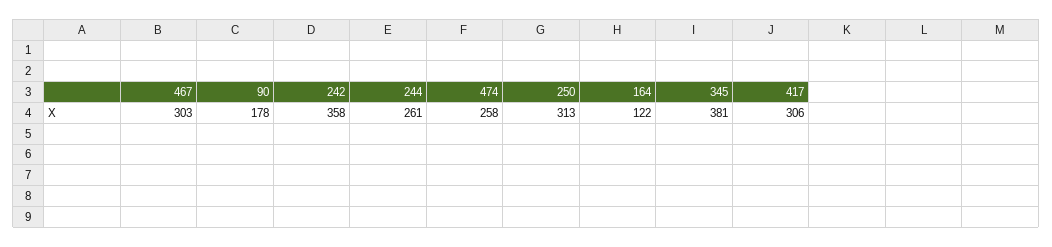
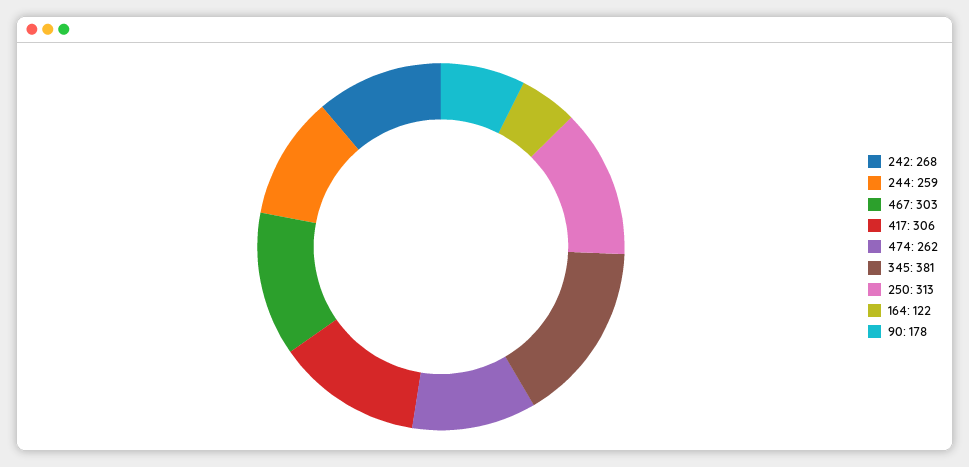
  {
    "467": 303,
    "90": 178,
-   "242": 358,
+   "242": 268,
-   "244": 261,
+   "244": 259,
-   "474": 258,
+   "474": 262,
    "250": 313,
    "164": 122,
    "345": 381,
    "417": 306
  }

